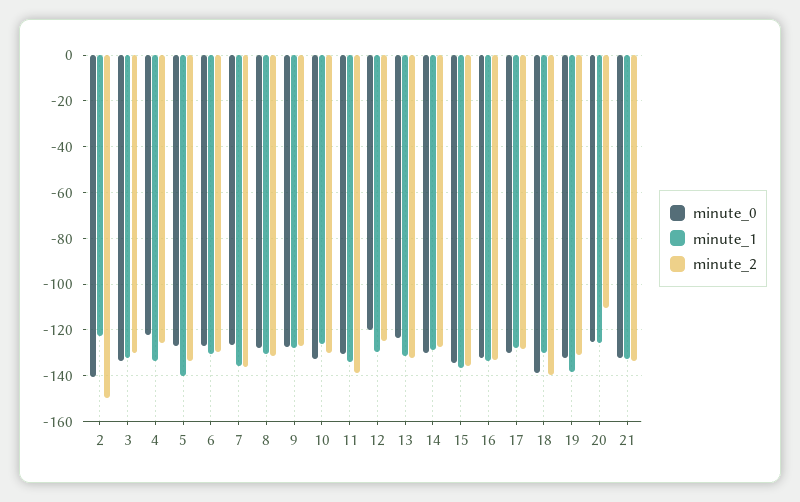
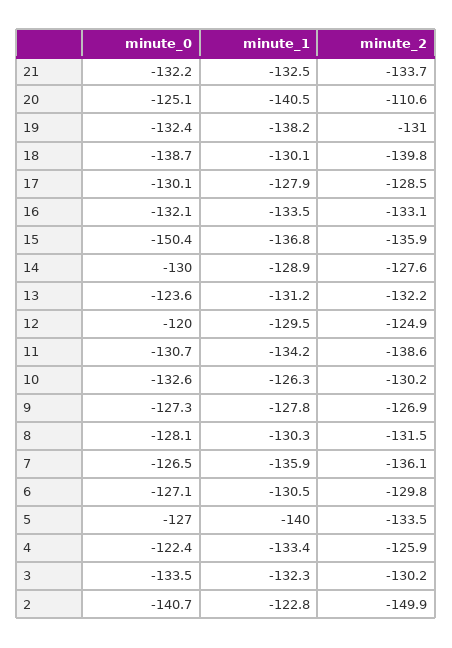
  {
    "minute_0": {
      "2": -140.7,
      "3": -133.5,
      "4": -122.4,
      "5": -127,
      "6": -127.1,
      "7": -126.5,
      "8": -128.1,
      "9": -127.3,
      "10": -132.6,
      "11": -130.7,
      "12": -120,
      "13": -123.6,
      "14": -130,
-     "15": -135,
+     "15": -150.4,
      "16": -132.1,
      "17": -130.1,
      "18": -138.7,
      "19": -132.4,
      "20": -125.1,
      "21": -132.2
    },
    "minute_1": {
      "2": -122.8,
      "3": -132.3,
      "4": -133.4,
      "5": -140,
      "6": -130.5,
      "7": -135.9,
      "8": -130.3,
      "9": -127.8,
      "10": -126.3,
      "11": -134.2,
      "12": -129.5,
      "13": -131.2,
      "14": -128.9,
      "15": -136.8,
      "16": -133.5,
      "17": -127.9,
      "18": -130.1,
      "19": -138.2,
-     "20": -125,
+     "20": -140.5,
      "21": -132.5
    },
    "minute_2": {
      "2": -149.9,
      "3": -130.2,
      "4": -125.9,
      "5": -133.5,
      "6": -129.8,
      "7": -136.1,
      "8": -131.5,
      "9": -126.9,
      "10": -130.2,
      "11": -138.6,
      "12": -124.9,
      "13": -132.2,
      "14": -127.6,
      "15": -135.9,
      "16": -133.1,
      "17": -128.5,
      "18": -139.8,
      "19": -131,
      "20": -110.6,
      "21": -133.7
    }
  }

